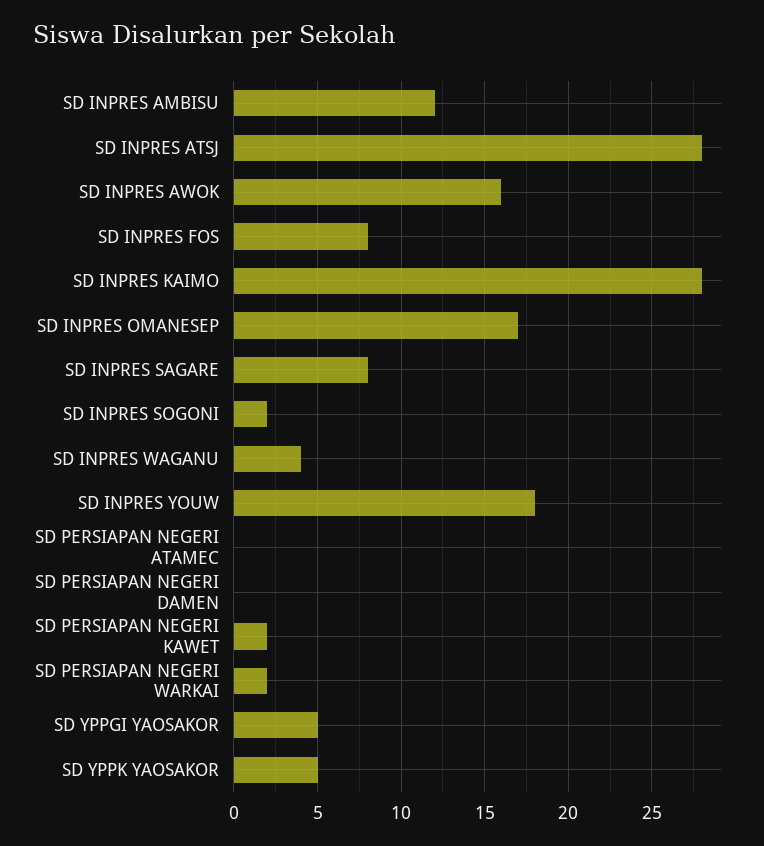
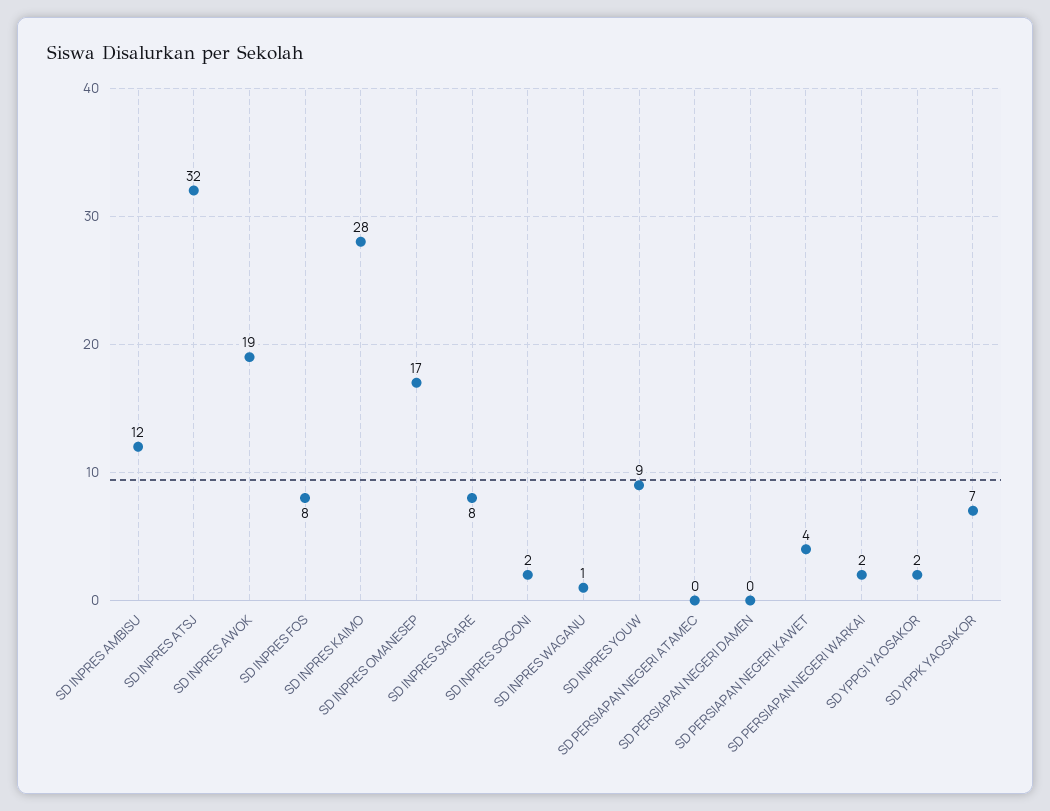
  {
    "SD INPRES AMBISU": 12,
-   "SD INPRES ATSJ": 28,
+   "SD INPRES ATSJ": 32,
-   "SD INPRES AWOK": 16,
+   "SD INPRES AWOK": 19,
    "SD INPRES FOS": 8,
    "SD INPRES KAIMO": 28,
    "SD INPRES OMANESEP": 17,
    "SD INPRES SAGARE": 8,
    "SD INPRES SOGONI": 2,
-   "SD INPRES WAGANU": 4,
+   "SD INPRES WAGANU": 1,
-   "SD INPRES YOUW": 18,
+   "SD INPRES YOUW": 9,
    "SD PERSIAPAN NEGERI ATAMEC": 0,
    "SD PERSIAPAN NEGERI DAMEN": 0,
-   "SD PERSIAPAN NEGERI KAWET": 2,
+   "SD PERSIAPAN NEGERI KAWET": 4,
    "SD PERSIAPAN NEGERI WARKAI": 2,
-   "SD YPPGI YAOSAKOR": 5,
+   "SD YPPGI YAOSAKOR": 2,
-   "SD YPPK YAOSAKOR": 5
+   "SD YPPK YAOSAKOR": 7
  }

